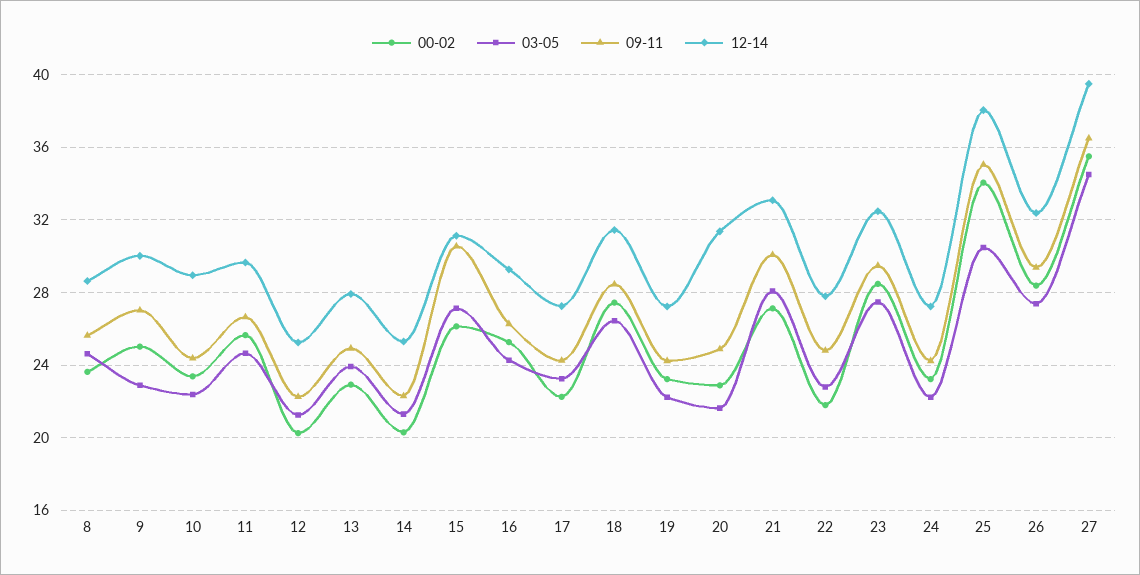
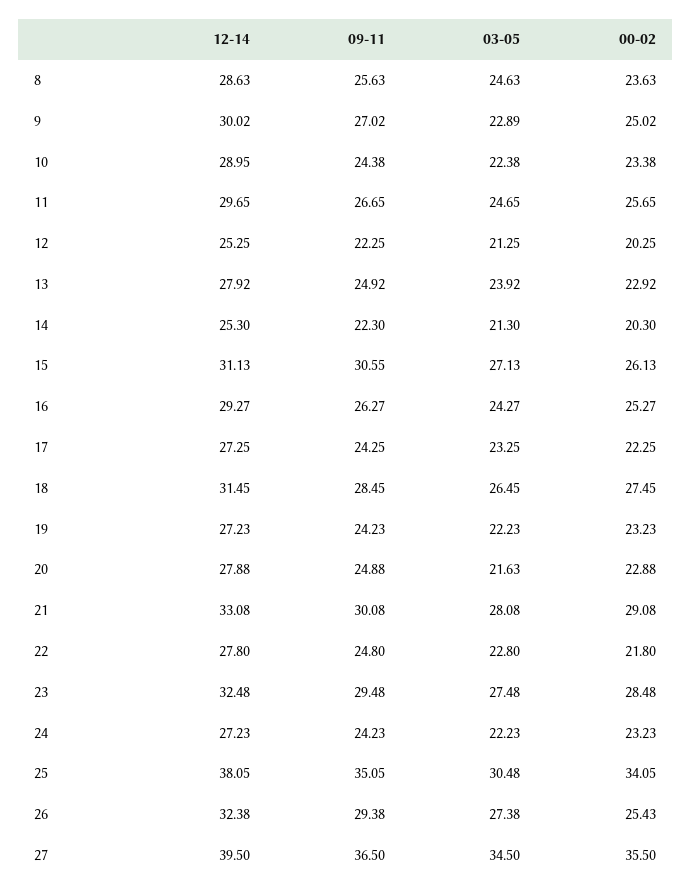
  {
    "00-02": {
      "8": 23.63,
      "9": 25.02,
      "10": 23.38,
      "11": 25.65,
      "12": 20.25,
      "13": 22.92,
      "14": 20.3,
      "15": 26.13,
      "16": 25.27,
      "17": 22.25,
      "18": 27.45,
      "19": 23.23,
      "20": 22.88,
-     "21": 27,
+     "21": 29.08,
      "22": 21.8,
      "23": 28.48,
      "24": 23.23,
      "25": 34.05,
-     "26": 28.5,
+     "26": 25.43,
      "27": 35.5
    },
    "03-05": {
      "8": 24.63,
      "9": 22.89,
      "10": 22.38,
      "11": 24.65,
      "12": 21.25,
      "13": 23.92,
      "14": 21.3,
      "15": 27.13,
      "16": 24.27,
      "17": 23.25,
      "18": 26.45,
      "19": 22.23,
      "20": 21.63,
      "21": 28.08,
      "22": 22.8,
      "23": 27.48,
      "24": 22.23,
      "25": 30.48,
      "26": 27.38,
      "27": 34.5
    },
    "09-11": {
      "8": 25.63,
      "9": 27.02,
      "10": 24.38,
      "11": 26.65,
      "12": 22.25,
      "13": 24.92,
      "14": 22.3,
      "15": 30.55,
      "16": 26.27,
      "17": 24.25,
      "18": 28.45,
      "19": 24.23,
      "20": 24.88,
      "21": 30.08,
      "22": 24.8,
      "23": 29.48,
      "24": 24.23,
      "25": 35.05,
      "26": 29.38,
      "27": 36.5
    },
    "12-14": {
      "8": 28.63,
      "9": 30.02,
      "10": 28.95,
      "11": 29.65,
      "12": 25.25,
      "13": 27.92,
      "14": 25.3,
      "15": 31.13,
      "16": 29.27,
      "17": 27.25,
      "18": 31.45,
      "19": 27.23,
-     "20": 31.5,
+     "20": 27.88,
      "21": 33.08,
      "22": 27.8,
      "23": 32.48,
      "24": 27.23,
      "25": 38.05,
      "26": 32.38,
      "27": 39.5
    }
  }

